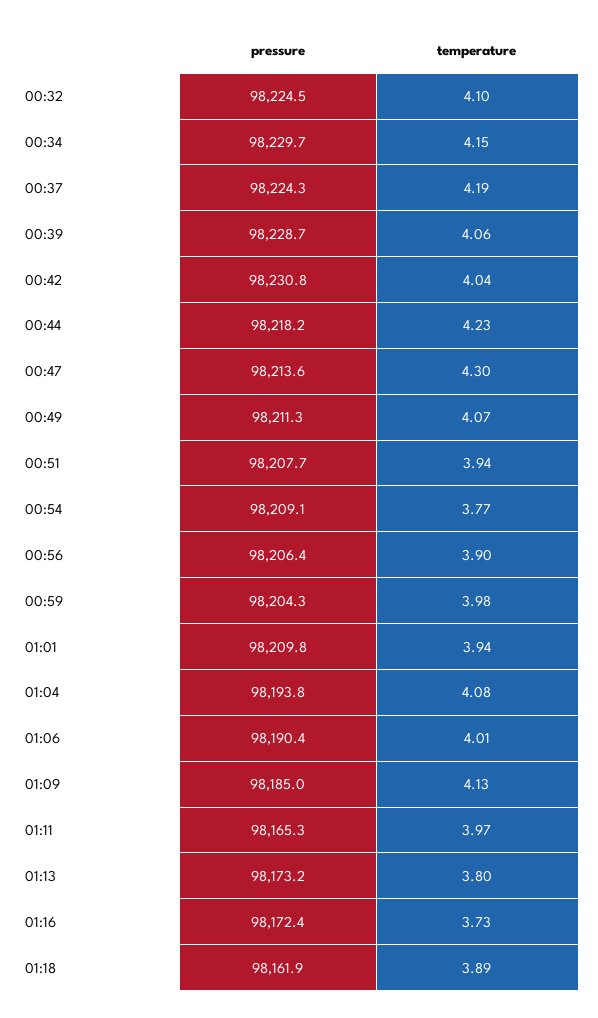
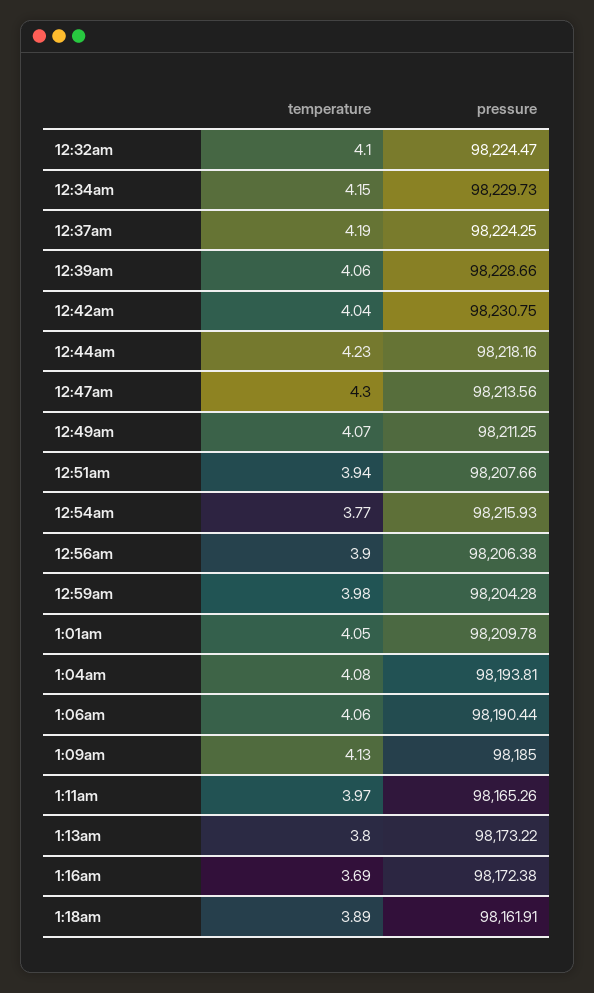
  {
    "pressure": {
      "00:32": 98224.47,
      "00:34": 98229.73,
      "00:37": 98224.25,
      "00:39": 98228.66,
      "00:42": 98230.75,
      "00:44": 98218.16,
      "00:47": 98213.56,
      "00:49": 98211.25,
      "00:51": 98207.66,
-     "00:54": 98209.1,
+     "00:54": 98215.93,
      "00:56": 98206.38,
      "00:59": 98204.28,
      "01:01": 98209.78,
      "01:04": 98193.81,
      "01:06": 98190.44,
      "01:09": 98185,
      "01:11": 98165.26,
      "01:13": 98173.22,
      "01:16": 98172.38,
      "01:18": 98161.91
    },
    "temperature": {
      "00:32": 4.1,
      "00:34": 4.15,
      "00:37": 4.19,
      "00:39": 4.06,
      "00:42": 4.04,
      "00:44": 4.23,
      "00:47": 4.3,
      "00:49": 4.07,
      "00:51": 3.94,
      "00:54": 3.77,
      "00:56": 3.9,
      "00:59": 3.98,
-     "01:01": 3.94,
+     "01:01": 4.05,
      "01:04": 4.08,
-     "01:06": 4.01,
+     "01:06": 4.06,
      "01:09": 4.13,
      "01:11": 3.97,
      "01:13": 3.8,
-     "01:16": 3.73,
+     "01:16": 3.69,
      "01:18": 3.89
    }
  }

